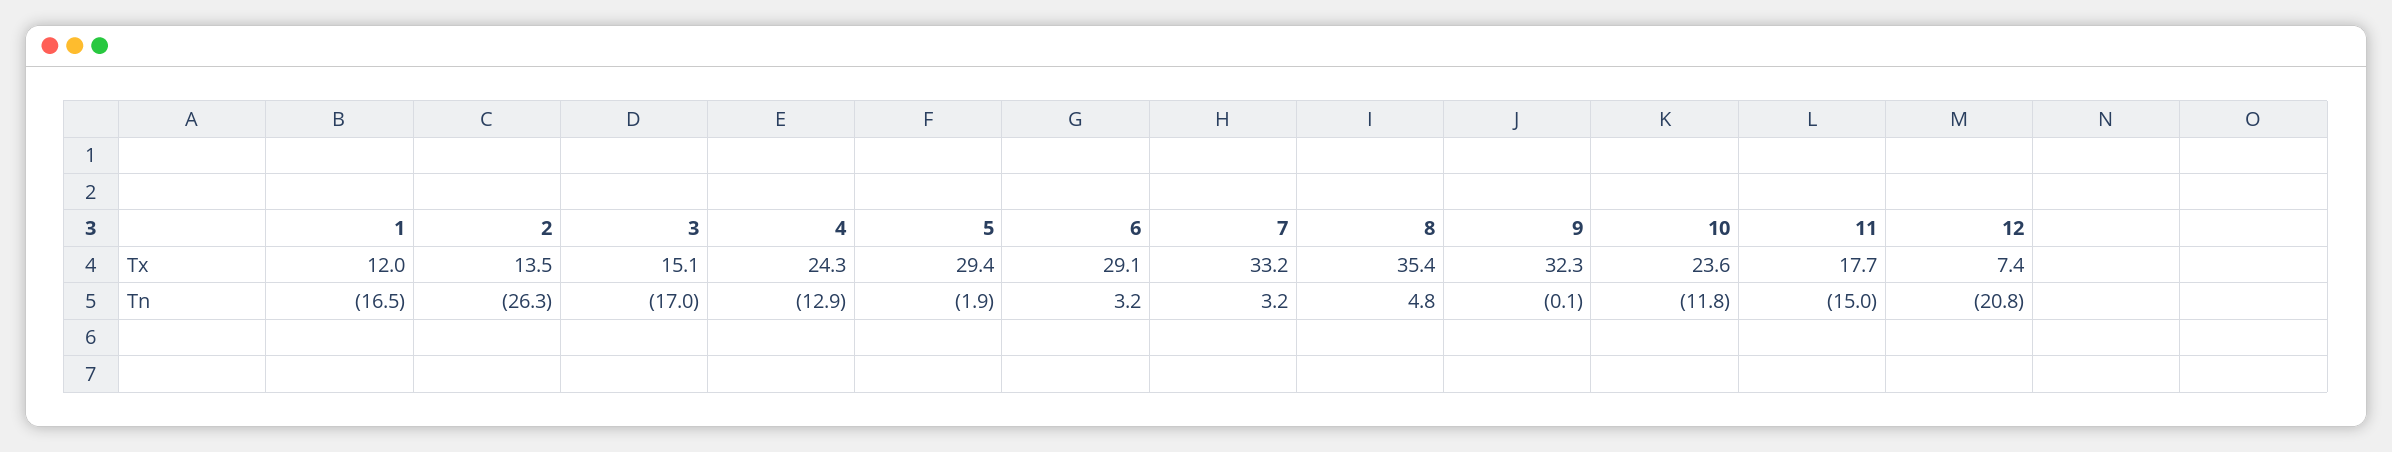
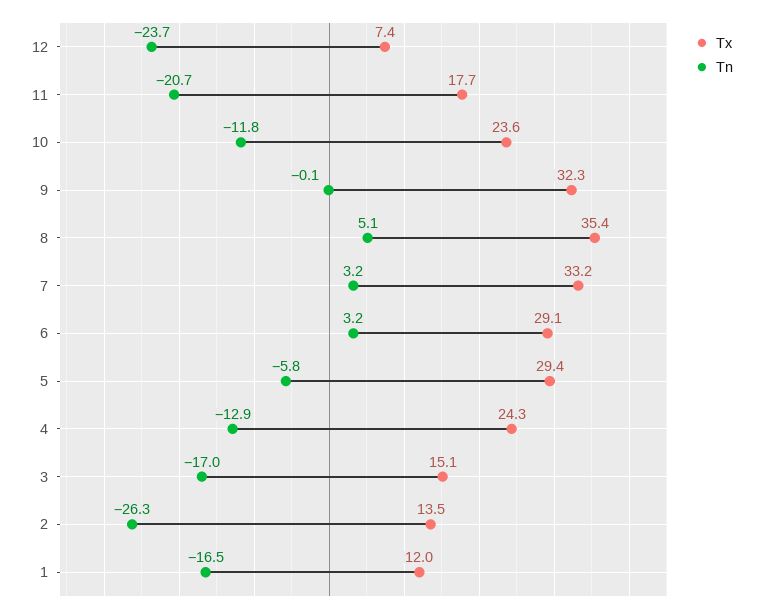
  {
    "Tx": {
      "1": 12,
      "2": 13.5,
      "3": 15.1,
      "4": 24.3,
      "5": 29.4,
      "6": 29.1,
      "7": 33.2,
      "8": 35.4,
      "9": 32.3,
      "10": 23.6,
      "11": 17.7,
      "12": 7.4
    },
    "Tn": {
      "1": -16.5,
      "2": -26.3,
      "3": -17,
      "4": -12.9,
-     "5": -1.9,
+     "5": -5.8,
      "6": 3.2,
      "7": 3.2,
-     "8": 4.8,
+     "8": 5.1,
      "9": -0.1,
      "10": -11.8,
-     "11": -15,
+     "11": -20.7,
-     "12": -20.8
+     "12": -23.7
    }
  }

